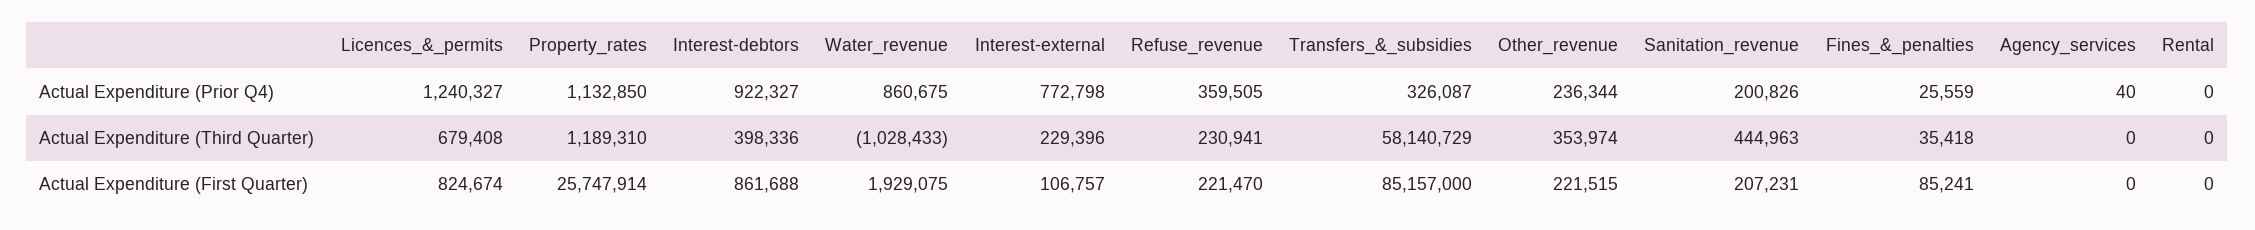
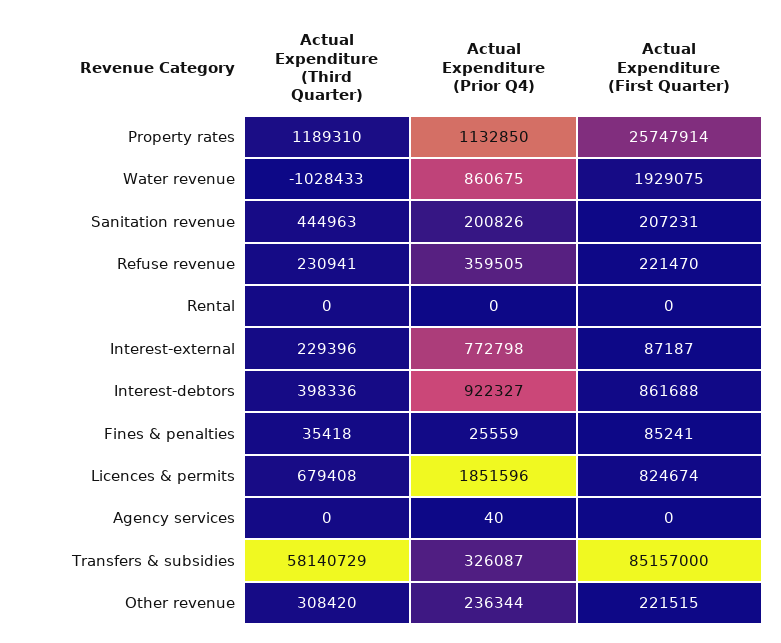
  {
    "Licences_&_permits": {
-     "Actual Expenditure (Prior Q4)": 1240327,
+     "Actual Expenditure (Prior Q4)": 1851596,
      "Actual Expenditure (Third Quarter)": 679408,
      "Actual Expenditure (First Quarter)": 824674
    },
    "Property_rates": {
      "Actual Expenditure (Prior Q4)": 1132850,
      "Actual Expenditure (Third Quarter)": 1189310,
      "Actual Expenditure (First Quarter)": 25747914
    },
    "Interest-debtors": {
      "Actual Expenditure (Prior Q4)": 922327,
      "Actual Expenditure (Third Quarter)": 398336,
      "Actual Expenditure (First Quarter)": 861688
    },
    "Water_revenue": {
      "Actual Expenditure (Prior Q4)": 860675,
      "Actual Expenditure (Third Quarter)": -1028433,
      "Actual Expenditure (First Quarter)": 1929075
    },
    "Interest-external": {
      "Actual Expenditure (Prior Q4)": 772798,
      "Actual Expenditure (Third Quarter)": 229396,
-     "Actual Expenditure (First Quarter)": 106757
+     "Actual Expenditure (First Quarter)": 87187
    },
    "Refuse_revenue": {
      "Actual Expenditure (Prior Q4)": 359505,
      "Actual Expenditure (Third Quarter)": 230941,
      "Actual Expenditure (First Quarter)": 221470
    },
    "Transfers_&_subsidies": {
      "Actual Expenditure (Prior Q4)": 326087,
      "Actual Expenditure (Third Quarter)": 58140729,
      "Actual Expenditure (First Quarter)": 85157000
    },
    "Other_revenue": {
      "Actual Expenditure (Prior Q4)": 236344,
-     "Actual Expenditure (Third Quarter)": 353974,
+     "Actual Expenditure (Third Quarter)": 308420,
      "Actual Expenditure (First Quarter)": 221515
    },
    "Sanitation_revenue": {
      "Actual Expenditure (Prior Q4)": 200826,
      "Actual Expenditure (Third Quarter)": 444963,
      "Actual Expenditure (First Quarter)": 207231
    },
    "Fines_&_penalties": {
      "Actual Expenditure (Prior Q4)": 25559,
      "Actual Expenditure (Third Quarter)": 35418,
      "Actual Expenditure (First Quarter)": 85241
    },
    "Agency_services": {
      "Actual Expenditure (Prior Q4)": 40,
      "Actual Expenditure (Third Quarter)": 0,
      "Actual Expenditure (First Quarter)": 0
    },
    "Rental": {
      "Actual Expenditure (Prior Q4)": 0,
      "Actual Expenditure (Third Quarter)": 0,
      "Actual Expenditure (First Quarter)": 0
    }
  }

